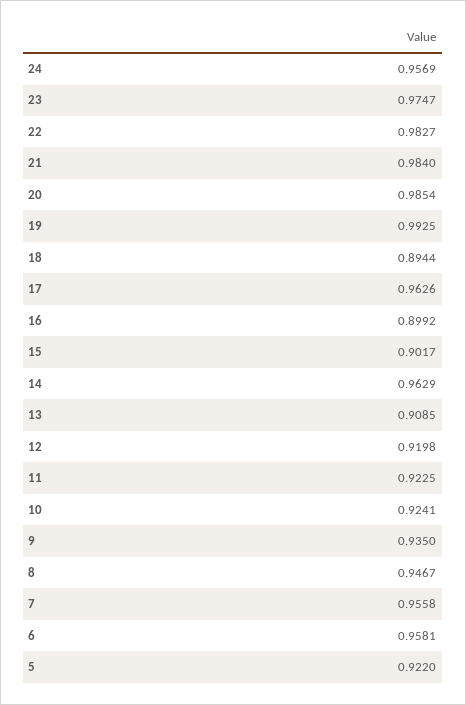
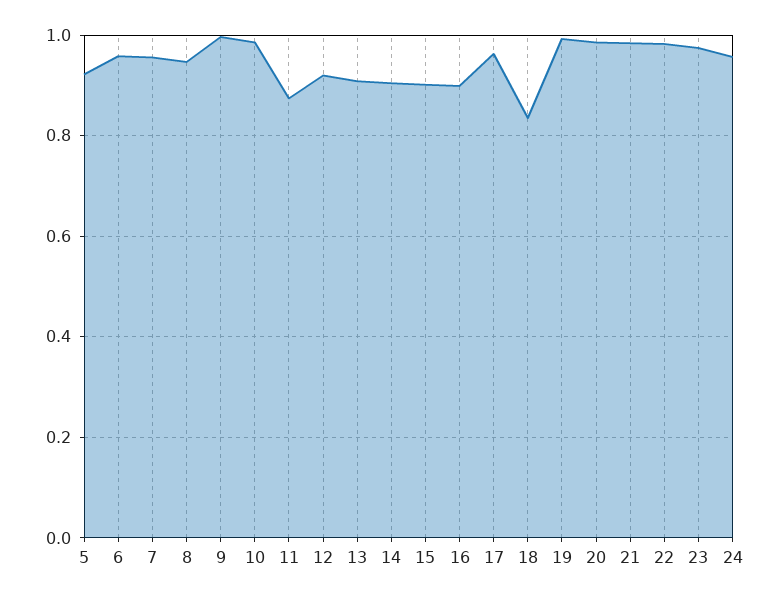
  {
    "24": 0.9569,
    "23": 0.9747,
    "22": 0.9827,
    "21": 0.984,
    "20": 0.9854,
    "19": 0.9925,
-   "18": 0.8944,
+   "18": 0.84,
    "17": 0.9626,
    "16": 0.8992,
    "15": 0.9017,
-   "14": 0.9629,
+   "14": 0.9,
    "13": 0.9085,
    "12": 0.9198,
-   "11": 0.9225,
+   "11": 0.88,
-   "10": 0.9241,
+   "10": 0.98,
-   "9": 0.935,
+   "9": 1,
    "8": 0.9467,
    "7": 0.9558,
    "6": 0.9581,
    "5": 0.922
  }

